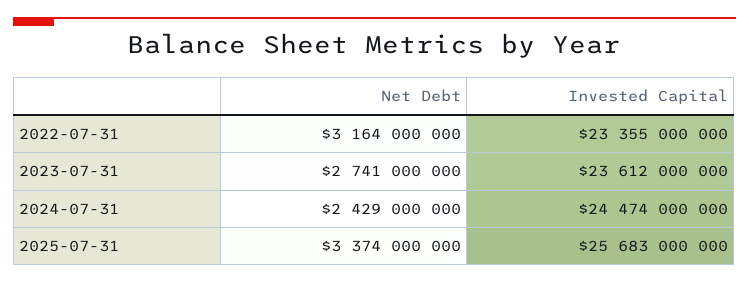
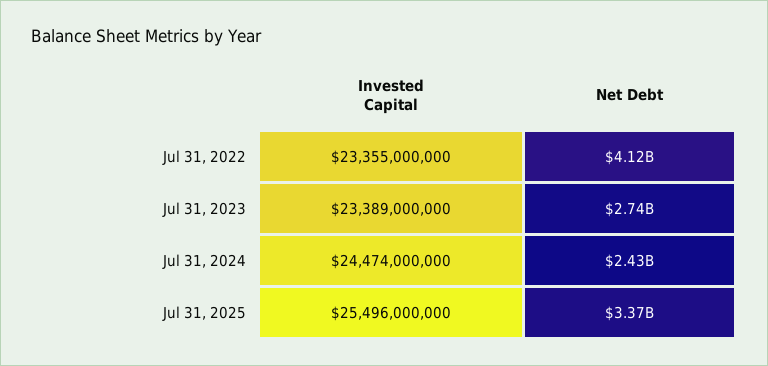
  {
    "Net Debt": {
-     "2022-07-31": 3164000000,
+     "2022-07-31": 4120000000,
      "2023-07-31": 2741000000,
      "2024-07-31": 2429000000,
      "2025-07-31": 3374000000
    },
    "Invested Capital": {
      "2022-07-31": 23355000000,
-     "2023-07-31": 23612000000,
+     "2023-07-31": 23389000000,
      "2024-07-31": 24474000000,
-     "2025-07-31": 25683000000
+     "2025-07-31": 25496000000
    }
  }

